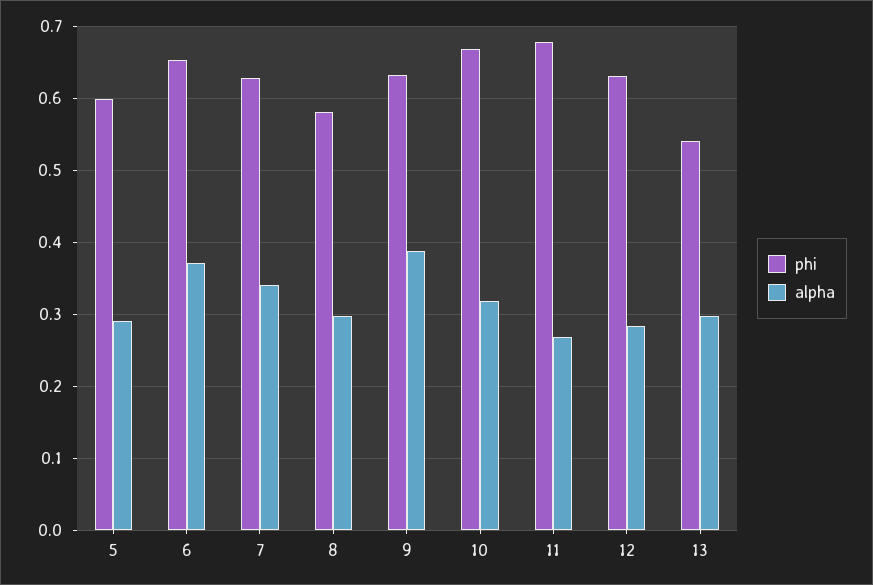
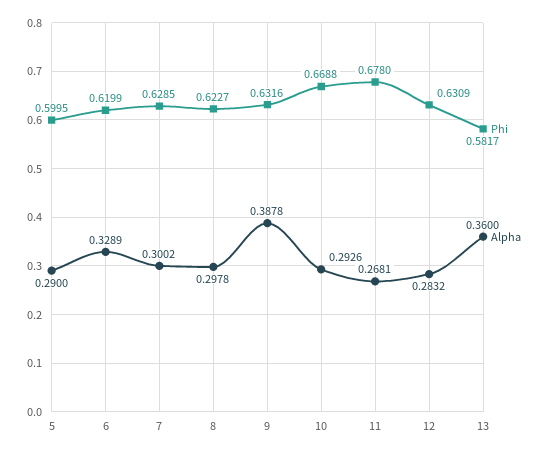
  {
    "phi": {
      "5": 0.5995,
-     "6": 0.65,
+     "6": 0.6199,
      "7": 0.6285,
-     "8": 0.58,
+     "8": 0.6227,
      "9": 0.6316,
      "10": 0.6688,
      "11": 0.678,
      "12": 0.6309,
-     "13": 0.54
+     "13": 0.5817
    },
    "alpha": {
      "5": 0.29,
-     "6": 0.37,
+     "6": 0.3289,
-     "7": 0.34,
+     "7": 0.3002,
      "8": 0.2978,
      "9": 0.3878,
-     "10": 0.32,
+     "10": 0.2926,
      "11": 0.2681,
      "12": 0.2832,
-     "13": 0.3
+     "13": 0.36
    }
  }

